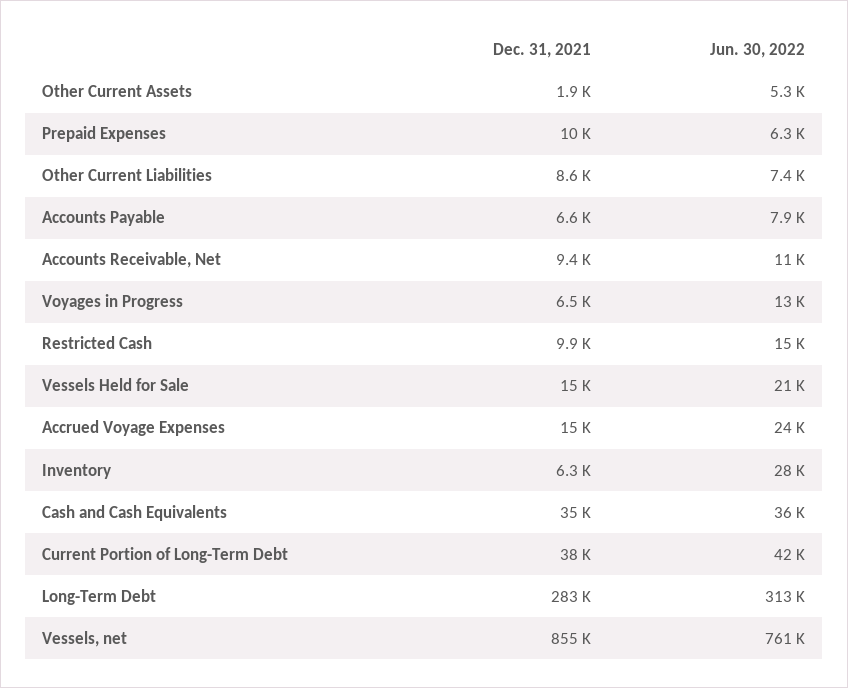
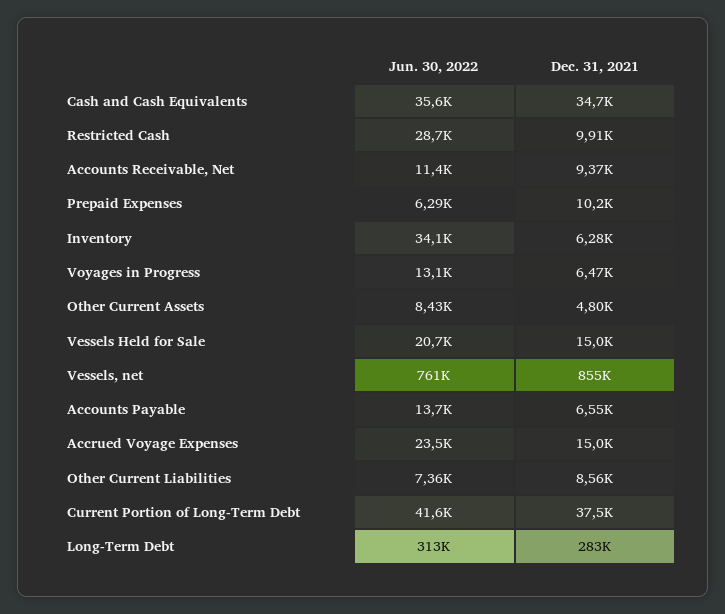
  {
    "Dec. 31, 2021": {
-     "Other Current Assets": 1900,
+     "Other Current Assets": 4800,
      "Prepaid Expenses": 10200,
      "Other Current Liabilities": 8560,
      "Accounts Payable": 6550,
      "Accounts Receivable, Net": 9370,
      "Voyages in Progress": 6470,
      "Restricted Cash": 9910,
      "Vessels Held for Sale": 15000,
      "Accrued Voyage Expenses": 15000,
      "Inventory": 6280,
      "Cash and Cash Equivalents": 34700,
      "Current Portion of Long-Term Debt": 37500,
      "Long-Term Debt": 283000,
      "Vessels, net": 855000
    },
    "Jun. 30, 2022": {
-     "Other Current Assets": 5300,
+     "Other Current Assets": 8430,
      "Prepaid Expenses": 6290,
      "Other Current Liabilities": 7360,
-     "Accounts Payable": 7900,
+     "Accounts Payable": 13700,
      "Accounts Receivable, Net": 11400,
      "Voyages in Progress": 13100,
-     "Restricted Cash": 15000,
+     "Restricted Cash": 28700,
      "Vessels Held for Sale": 20700,
      "Accrued Voyage Expenses": 23500,
-     "Inventory": 28000,
+     "Inventory": 34100,
      "Cash and Cash Equivalents": 35600,
      "Current Portion of Long-Term Debt": 41600,
      "Long-Term Debt": 313000,
      "Vessels, net": 761000
    }
  }

